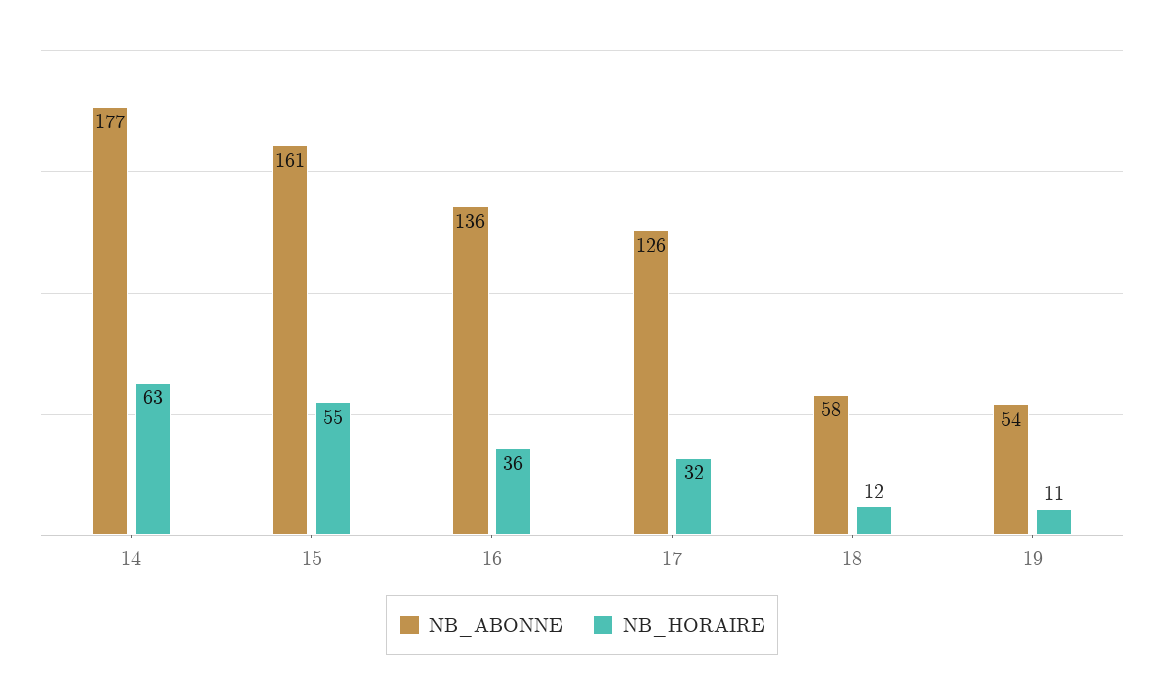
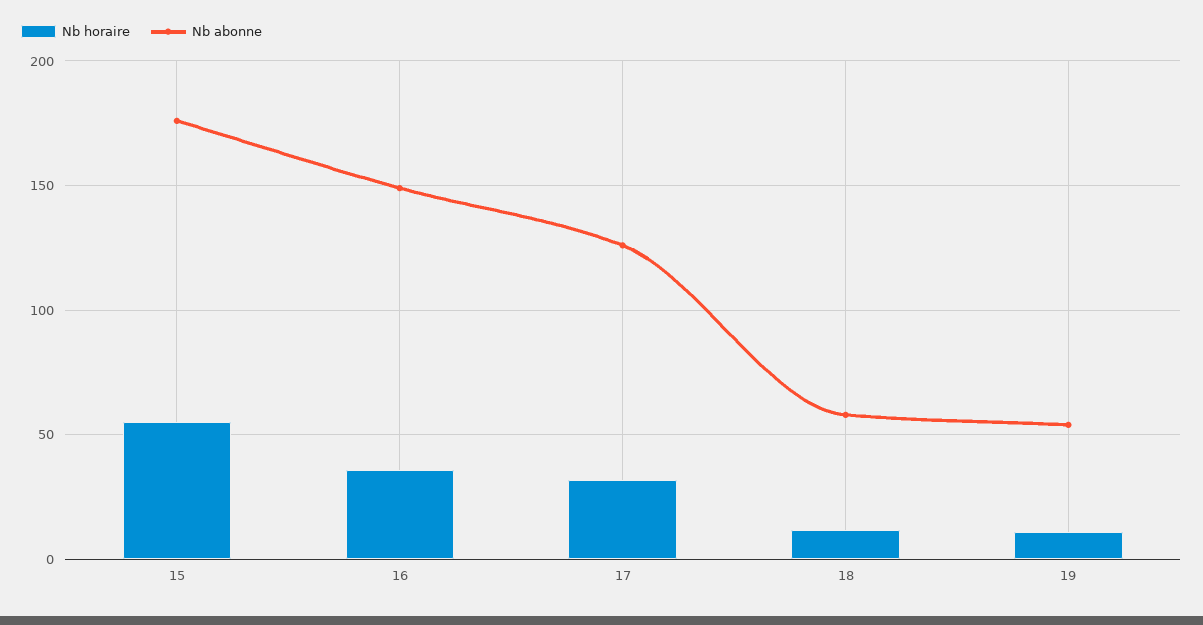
  {
    "NB_ABONNE": {
-     "14": 177,
-     "15": 161,
+     "15": 175,
-     "16": 136,
+     "16": 150,
      "17": 126,
      "18": 58,
      "19": 54
    },
    "NB_HORAIRE": {
-     "14": 63,
      "15": 55,
      "16": 36,
      "17": 32,
      "18": 12,
      "19": 11
    }
  }

